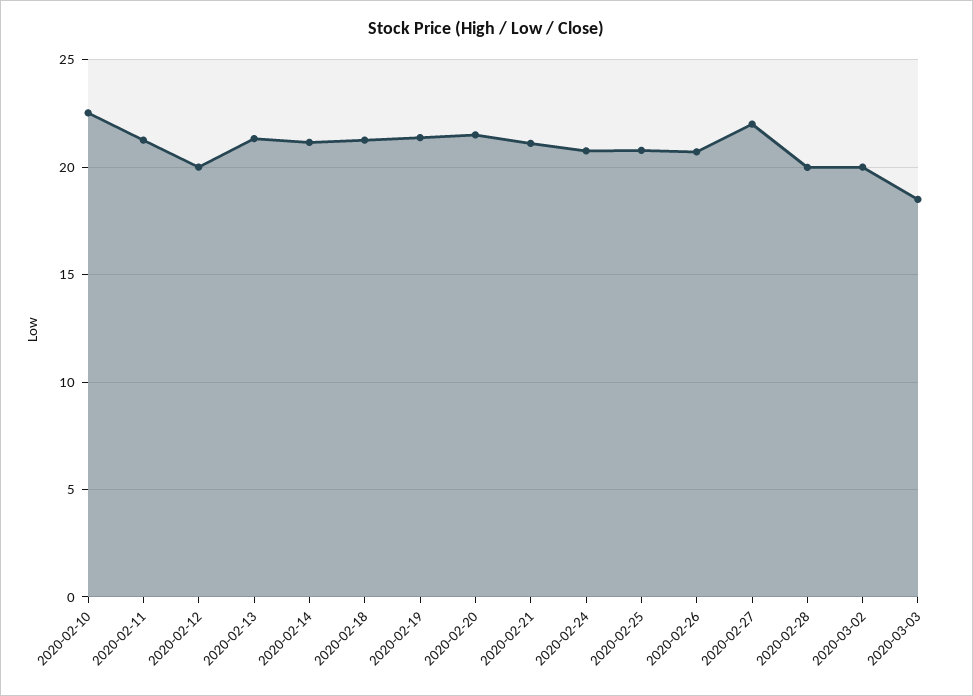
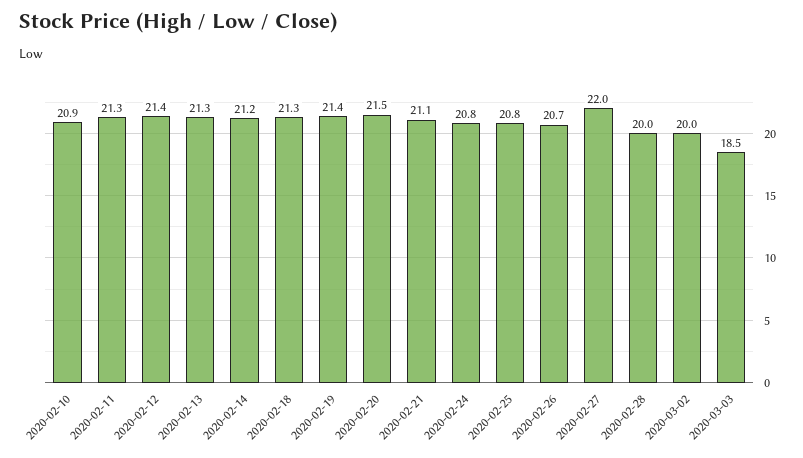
  {
-   "2020-02-10": 22.5,
+   "2020-02-10": 20.9,
    "2020-02-11": 21.3,
-   "2020-02-12": 20,
+   "2020-02-12": 21.4,
    "2020-02-13": 21.3,
    "2020-02-14": 21.2,
    "2020-02-18": 21.3,
    "2020-02-19": 21.4,
    "2020-02-20": 21.5,
    "2020-02-21": 21.1,
    "2020-02-24": 20.8,
    "2020-02-25": 20.8,
    "2020-02-26": 20.7,
    "2020-02-27": 22,
    "2020-02-28": 20,
    "2020-03-02": 20,
    "2020-03-03": 18.5
  }

